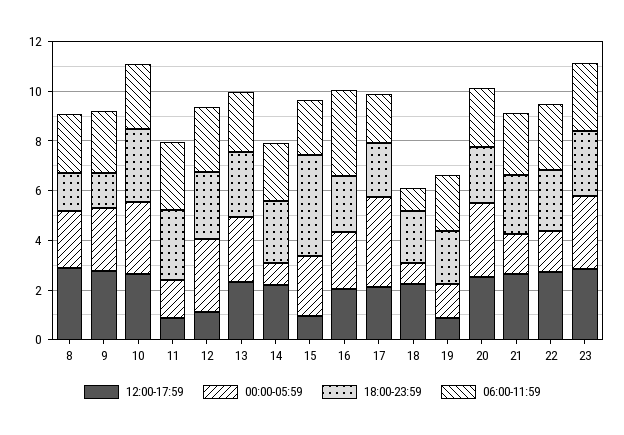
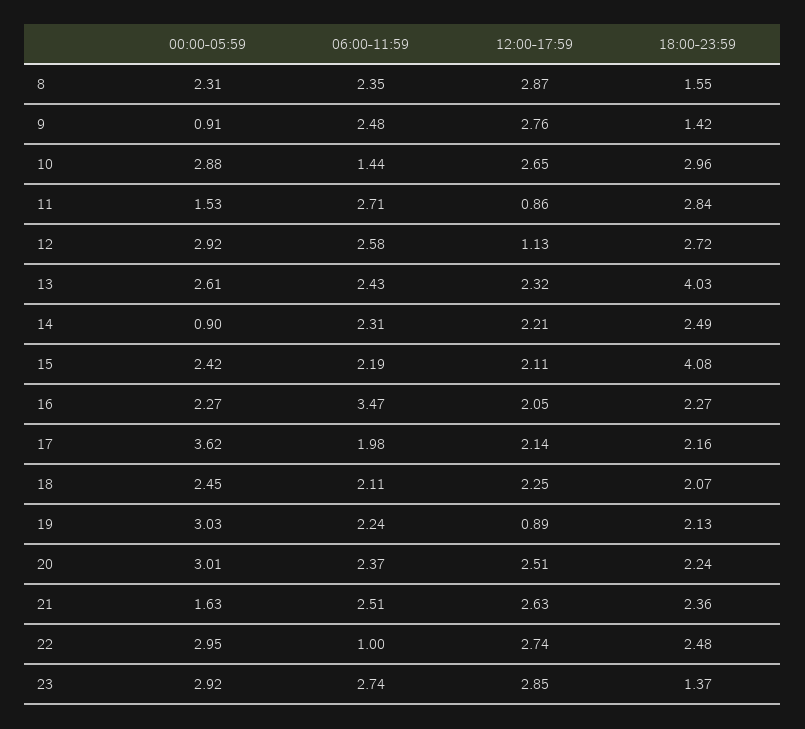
  {
    "12:00-17:59": {
      "8": 2.87,
      "9": 2.76,
      "10": 2.65,
      "11": 0.86,
      "12": 1.13,
      "13": 2.32,
      "14": 2.21,
-     "15": 1,
+     "15": 2.11,
      "16": 2.05,
      "17": 2.14,
      "18": 2.25,
      "19": 0.89,
      "20": 2.51,
      "21": 2.63,
      "22": 2.74,
      "23": 2.85
    },
    "00:00-05:59": {
      "8": 2.31,
-     "9": 2.5,
+     "9": 0.91,
      "10": 2.88,
      "11": 1.53,
      "12": 2.92,
      "13": 2.61,
      "14": 0.9,
      "15": 2.42,
      "16": 2.27,
      "17": 3.62,
-     "18": 1,
+     "18": 2.45,
-     "19": 1.5,
+     "19": 3.03,
      "20": 3.01,
      "21": 1.63,
-     "22": 1.5,
+     "22": 2.95,
      "23": 2.92
    },
    "18:00-23:59": {
      "8": 1.55,
      "9": 1.42,
      "10": 2.96,
      "11": 2.84,
      "12": 2.72,
-     "13": 2.5,
+     "13": 4.03,
      "14": 2.49,
      "15": 4.08,
      "16": 2.27,
      "17": 2.16,
      "18": 2.07,
      "19": 2.13,
      "20": 2.24,
      "21": 2.36,
      "22": 2.48,
-     "23": 2.5
+     "23": 1.37
    },
    "06:00-11:59": {
      "8": 2.35,
      "9": 2.48,
-     "10": 2.5,
+     "10": 1.44,
      "11": 2.71,
      "12": 2.58,
      "13": 2.43,
      "14": 2.31,
      "15": 2.19,
      "16": 3.47,
      "17": 1.98,
-     "18": 1,
+     "18": 2.11,
      "19": 2.24,
      "20": 2.37,
      "21": 2.51,
-     "22": 2.5,
+     "22": 1,
      "23": 2.74
    }
  }

